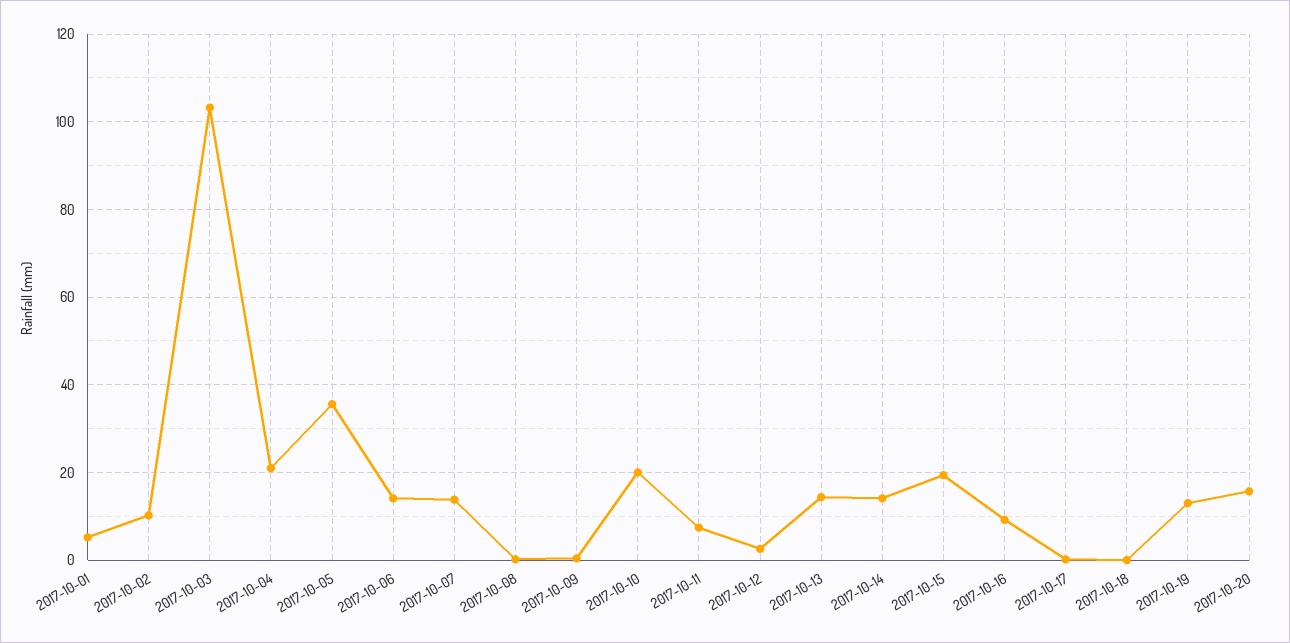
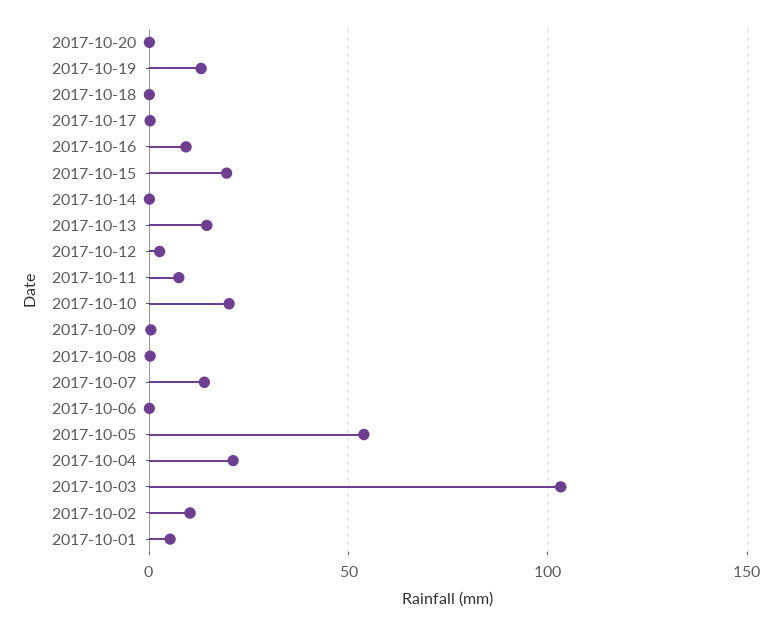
  {
    "2017-10-01": 6,
    "2017-10-02": 10,
    "2017-10-03": 104,
    "2017-10-04": 22,
-   "2017-10-05": 36,
+   "2017-10-05": 55,
-   "2017-10-06": 14,
+   "2017-10-06": 0,
    "2017-10-07": 14,
    "2017-10-08": 0,
    "2017-10-09": 0,
    "2017-10-10": 20,
    "2017-10-11": 8,
    "2017-10-12": 2,
    "2017-10-13": 14,
-   "2017-10-14": 14,
+   "2017-10-14": 0,
    "2017-10-15": 20,
    "2017-10-16": 10,
    "2017-10-17": 0,
    "2017-10-18": 0,
    "2017-10-19": 14,
-   "2017-10-20": 16
+   "2017-10-20": 0
  }

